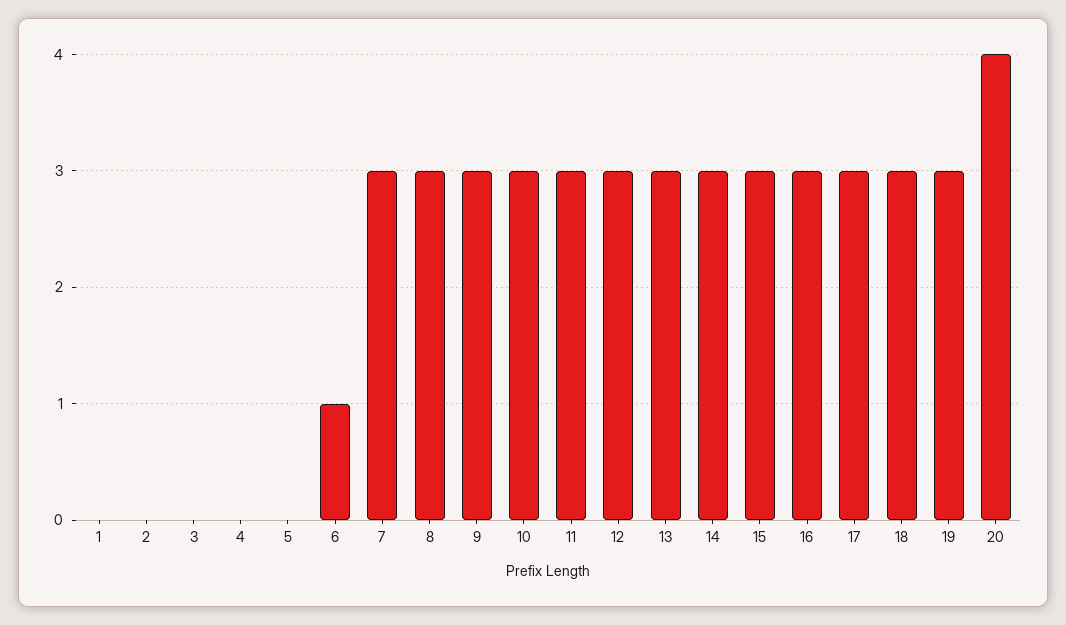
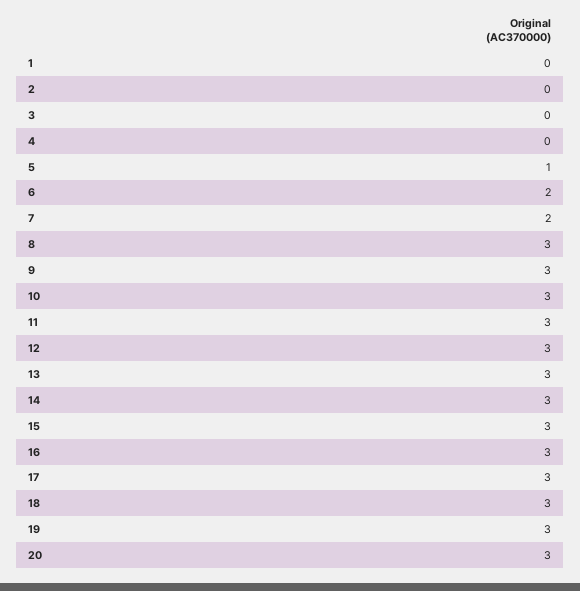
  {
    "1": 0,
    "2": 0,
    "3": 0,
    "4": 0,
-   "5": 0,
+   "5": 1,
-   "6": 1,
+   "6": 2,
-   "7": 3,
+   "7": 2,
    "8": 3,
    "9": 3,
    "10": 3,
    "11": 3,
    "12": 3,
    "13": 3,
    "14": 3,
    "15": 3,
    "16": 3,
    "17": 3,
    "18": 3,
    "19": 3,
-   "20": 4
+   "20": 3
  }

